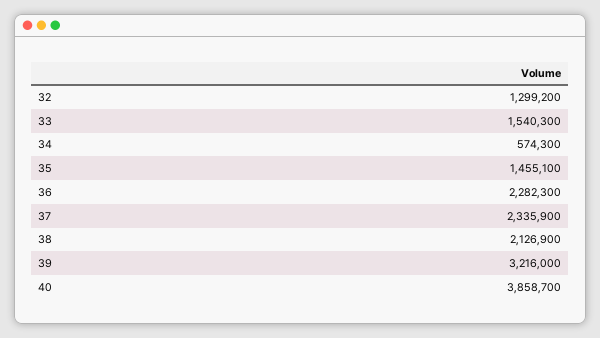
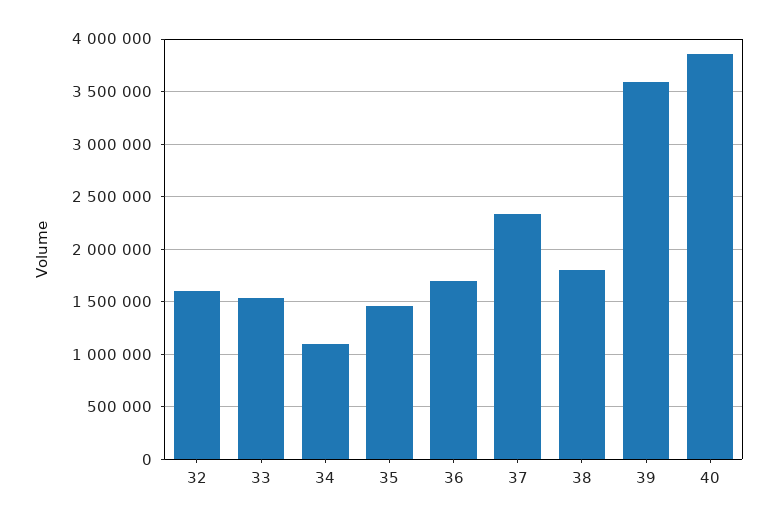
  {
-   "32": 1299200,
+   "32": 1600000,
    "33": 1540300,
-   "34": 574300,
+   "34": 1100000,
    "35": 1455100,
-   "36": 2282300,
+   "36": 1700000,
    "37": 2335900,
-   "38": 2126900,
+   "38": 1800000,
-   "39": 3216000,
+   "39": 3600000,
    "40": 3858700
  }

